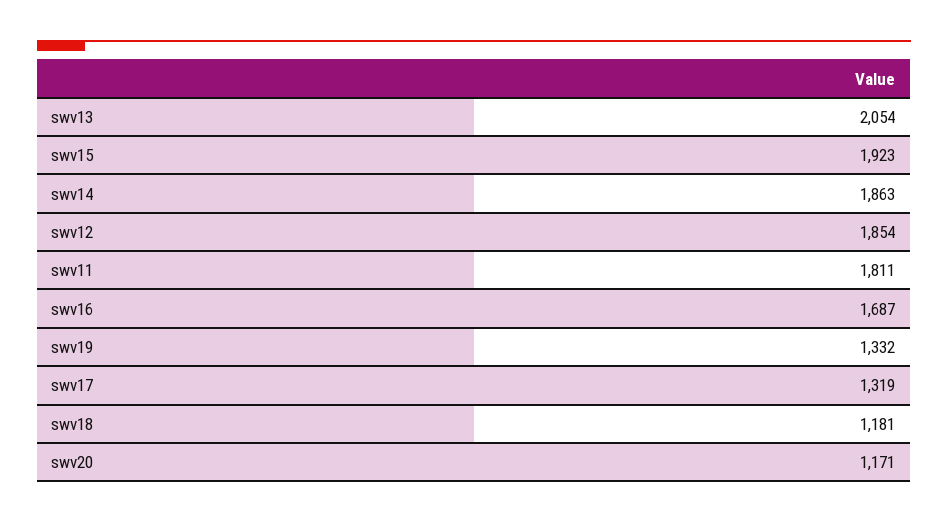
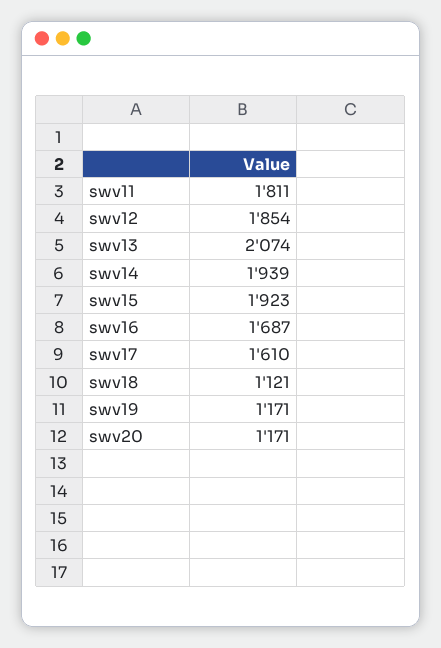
  {
-   "swv13": 2054,
+   "swv13": 2074,
    "swv15": 1923,
-   "swv14": 1863,
+   "swv14": 1939,
    "swv12": 1854,
    "swv11": 1811,
    "swv16": 1687,
-   "swv19": 1332,
+   "swv19": 1171,
-   "swv17": 1319,
+   "swv17": 1610,
-   "swv18": 1181,
+   "swv18": 1121,
    "swv20": 1171
  }

